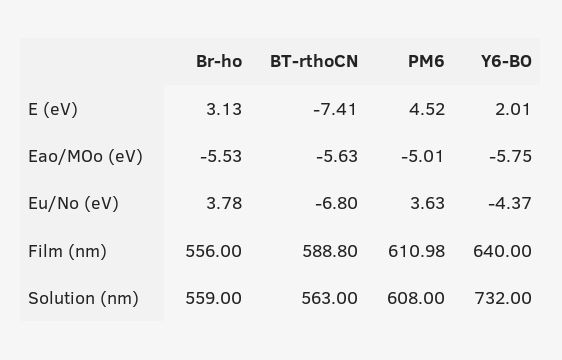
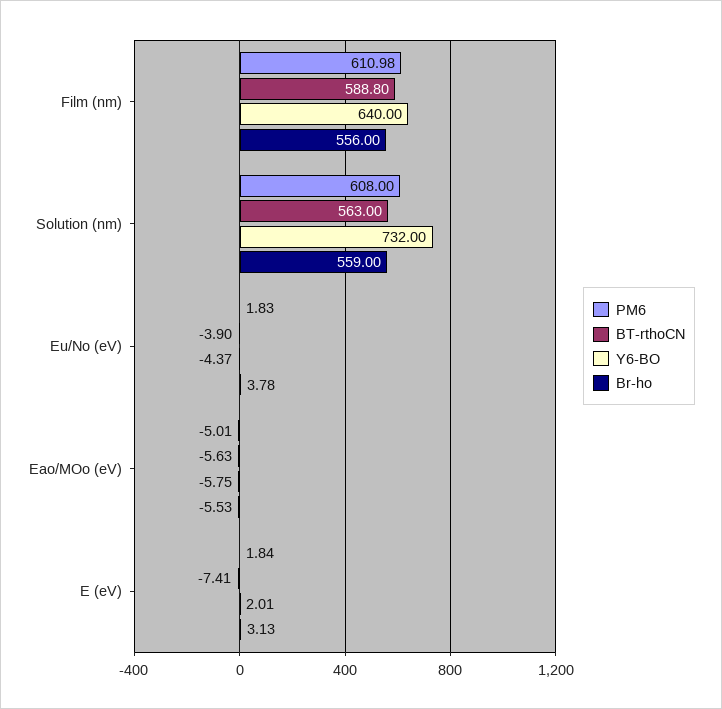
  {
    "Br-ho": {
      "E (eV)": 3.13,
      "Eao/MOo (eV)": -5.53,
      "Eu/No (eV)": 3.78,
      "Film (nm)": 556,
      "Solution (nm)": 559
    },
    "BT-rthoCN": {
      "E (eV)": -7.41,
      "Eao/MOo (eV)": -5.63,
-     "Eu/No (eV)": -6.8,
+     "Eu/No (eV)": -3.9,
      "Film (nm)": 588.8,
      "Solution (nm)": 563
    },
    "PM6": {
-     "E (eV)": 4.52,
+     "E (eV)": 1.84,
      "Eao/MOo (eV)": -5.01,
-     "Eu/No (eV)": 3.63,
+     "Eu/No (eV)": 1.83,
      "Film (nm)": 610.98,
      "Solution (nm)": 608
    },
    "Y6-BO": {
      "E (eV)": 2.01,
      "Eao/MOo (eV)": -5.75,
      "Eu/No (eV)": -4.37,
      "Film (nm)": 640,
      "Solution (nm)": 732
    }
  }

